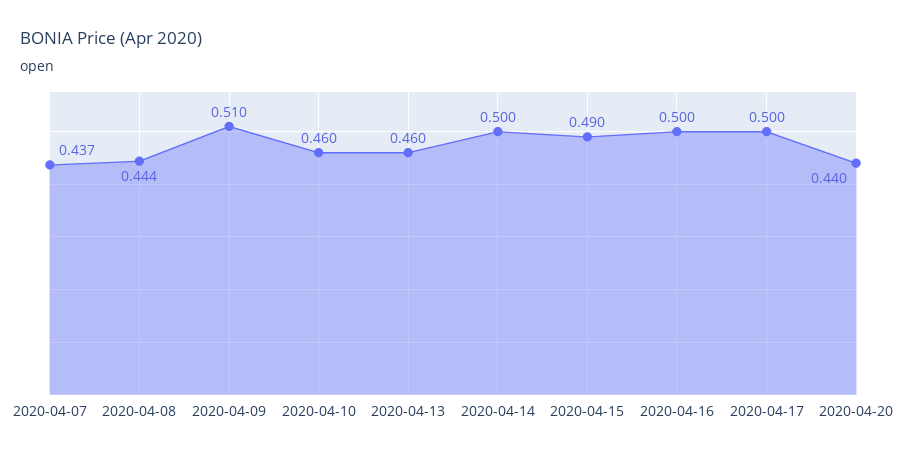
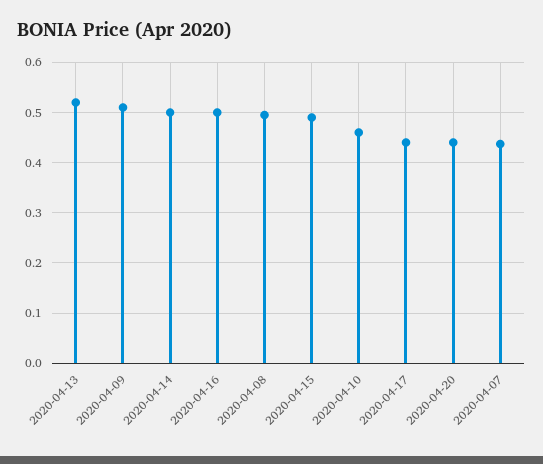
  {
    "2020-04-07": 0.437,
-   "2020-04-08": 0.444,
+   "2020-04-08": 0.5,
    "2020-04-09": 0.51,
    "2020-04-10": 0.46,
-   "2020-04-13": 0.46,
+   "2020-04-13": 0.52,
    "2020-04-14": 0.5,
    "2020-04-15": 0.49,
    "2020-04-16": 0.5,
-   "2020-04-17": 0.5,
+   "2020-04-17": 0.44,
    "2020-04-20": 0.44
  }

